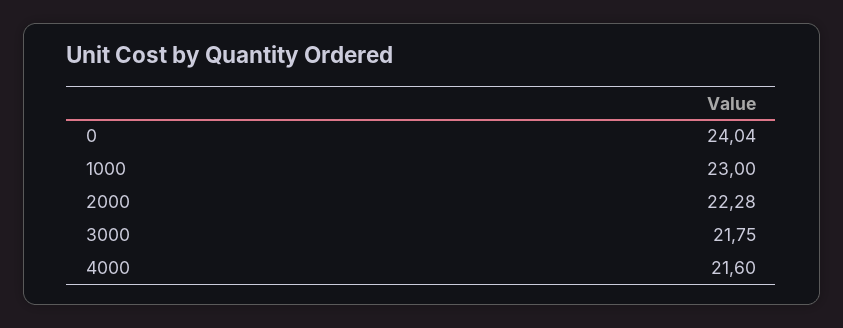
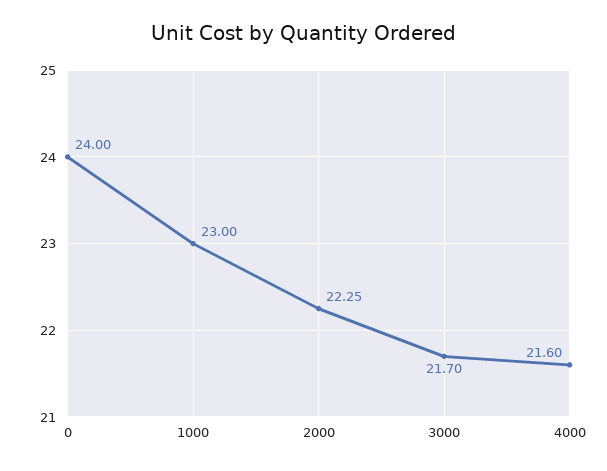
  {
-   "0": 24.04,
+   "0": 24,
    "1000": 23,
-   "2000": 22.28,
+   "2000": 22.25,
-   "3000": 21.75,
+   "3000": 21.7,
    "4000": 21.6
  }

